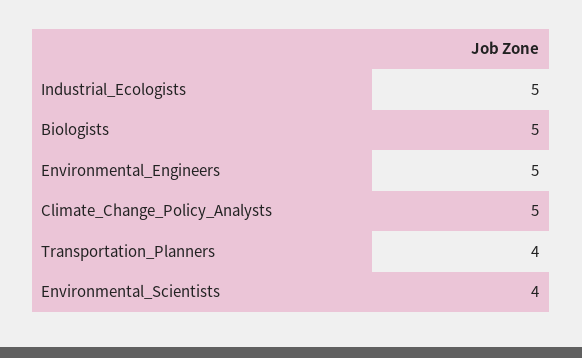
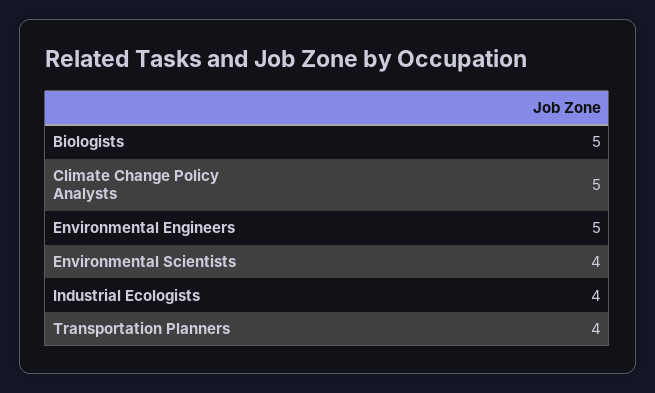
  {
-   "Industrial_Ecologists": 5,
+   "Industrial_Ecologists": 4,
    "Biologists": 5,
    "Environmental_Engineers": 5,
    "Climate_Change_Policy_Analysts": 5,
    "Transportation_Planners": 4,
    "Environmental_Scientists": 4
  }

